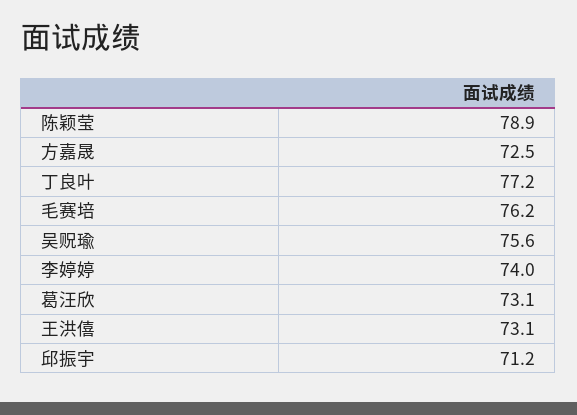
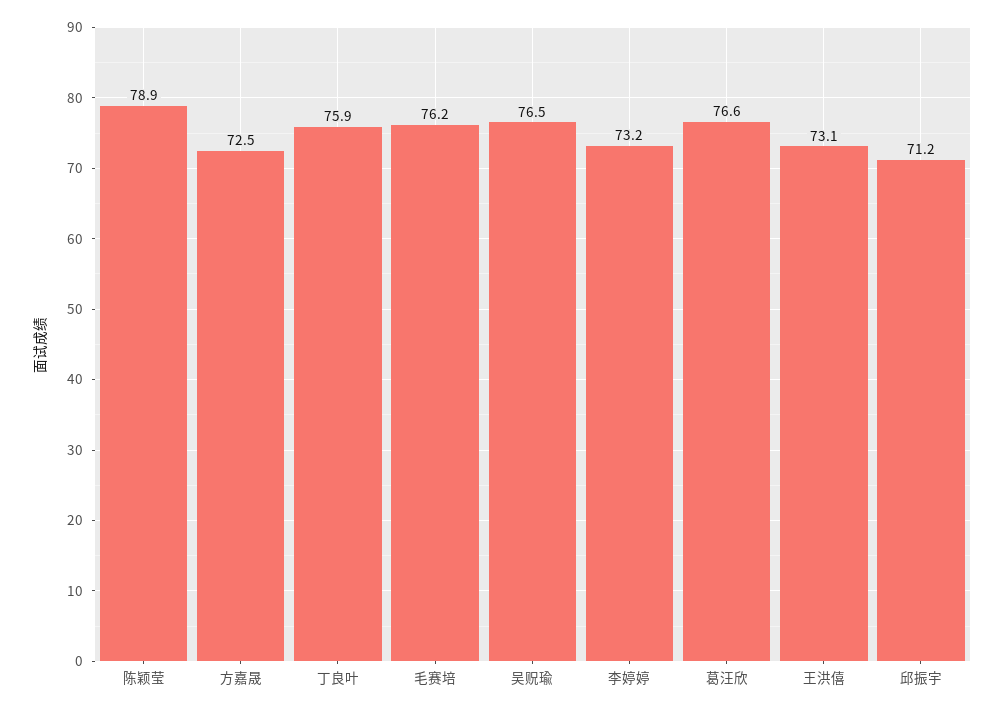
  {
    "陈颖莹": 78.9,
    "方嘉晟": 72.5,
-   "丁良叶": 77.2,
+   "丁良叶": 75.9,
    "毛赛培": 76.2,
-   "吴贶瑜": 75.6,
+   "吴贶瑜": 76.5,
-   "李婷婷": 74,
+   "李婷婷": 73.2,
-   "葛汪欣": 73.1,
+   "葛汪欣": 76.6,
    "王洪僖": 73.1,
    "邱振宇": 71.2
  }

